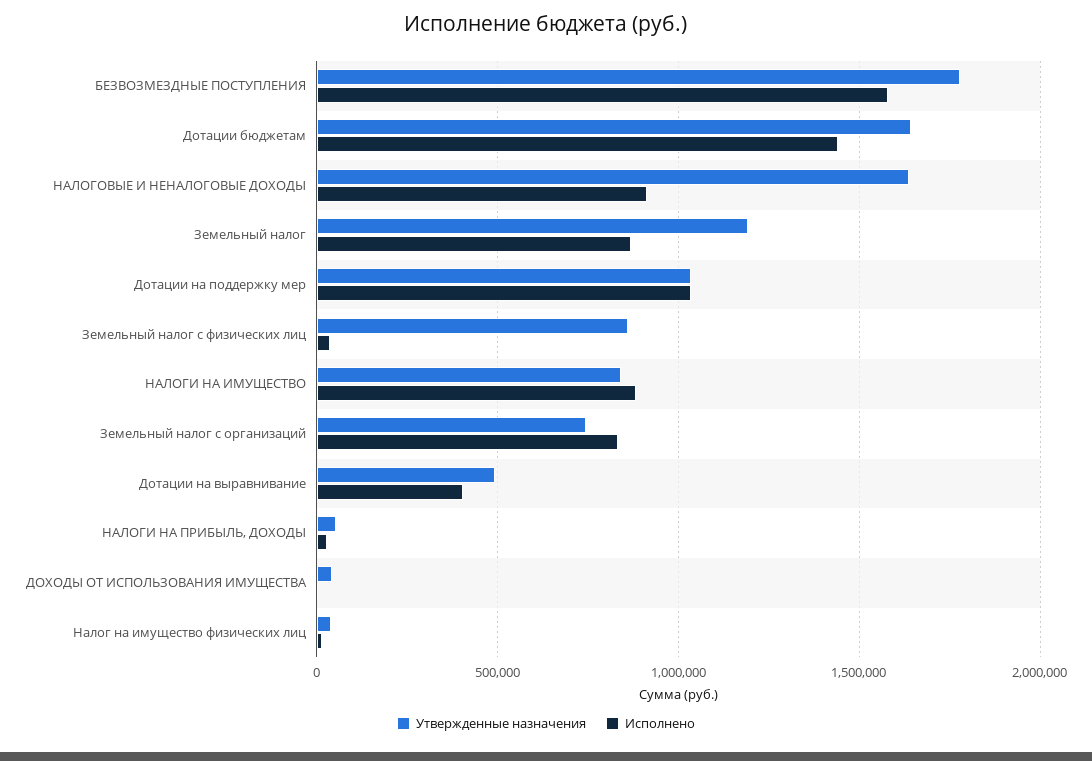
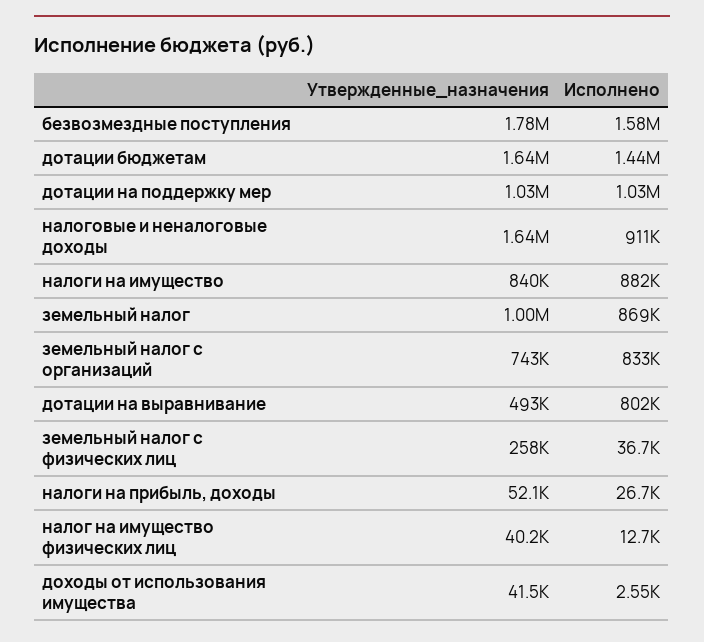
  {
    "Утвержденные назначения": {
      "БЕЗВОЗМЕЗДНЫЕ ПОСТУПЛЕНИЯ": 1780000,
      "Дотации бюджетам": 1640000,
      "НАЛОГОВЫЕ И НЕНАЛОГОВЫЕ ДОХОДЫ": 1640000,
-     "Земельный налог": 1200000,
+     "Земельный налог": 1000000,
      "Дотации на поддержку мер": 1030000,
-     "Земельный налог с физических лиц": 850000,
+     "Земельный налог с физических лиц": 258000,
      "НАЛОГИ НА ИМУЩЕСТВО": 840000,
      "Земельный налог с организаций": 743000,
      "Дотации на выравнивание": 493000,
      "НАЛОГИ НА ПРИБЫЛЬ, ДОХОДЫ": 52100,
      "ДОХОДЫ ОТ ИСПОЛЬЗОВАНИЯ ИМУЩЕСТВА": 41500,
      "Налог на имущество физических лиц": 40200
    },
    "Исполнено": {
      "БЕЗВОЗМЕЗДНЫЕ ПОСТУПЛЕНИЯ": 1580000,
      "Дотации бюджетам": 1440000,
      "НАЛОГОВЫЕ И НЕНАЛОГОВЫЕ ДОХОДЫ": 911000,
      "Земельный налог": 869000,
      "Дотации на поддержку мер": 1030000,
      "Земельный налог с физических лиц": 36700,
      "НАЛОГИ НА ИМУЩЕСТВО": 882000,
      "Земельный налог с организаций": 833000,
-     "Дотации на выравнивание": 400000,
+     "Дотации на выравнивание": 802000,
      "НАЛОГИ НА ПРИБЫЛЬ, ДОХОДЫ": 26700,
      "ДОХОДЫ ОТ ИСПОЛЬЗОВАНИЯ ИМУЩЕСТВА": 2550,
      "Налог на имущество физических лиц": 12700
    }
  }

